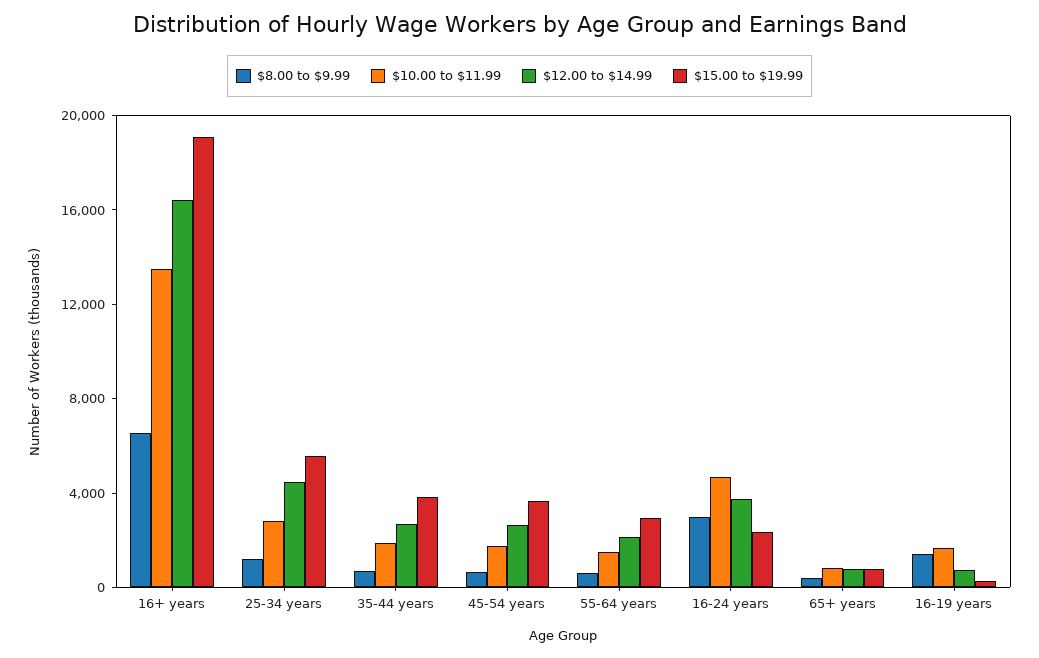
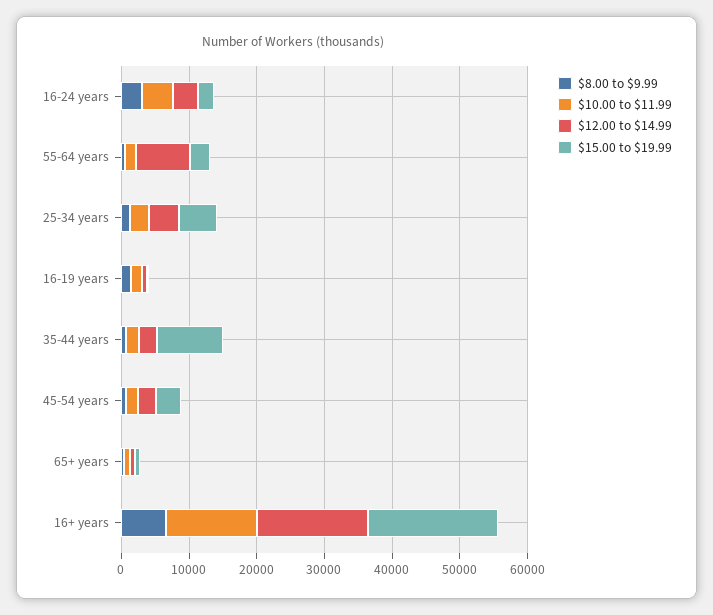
  {
    "$8.00 to $9.99": {
      "16+ years": 7000,
      "25-34 years": 1000,
      "35-44 years": 1000,
      "45-54 years": 1000,
      "55-64 years": 1000,
      "16-24 years": 3000,
      "65+ years": 0,
      "16-19 years": 1000
    },
    "$10.00 to $11.99": {
      "16+ years": 13000,
      "25-34 years": 3000,
      "35-44 years": 2000,
      "45-54 years": 2000,
      "55-64 years": 1000,
      "16-24 years": 5000,
      "65+ years": 1000,
      "16-19 years": 2000
    },
    "$12.00 to $14.99": {
      "16+ years": 16000,
      "25-34 years": 4000,
      "35-44 years": 3000,
      "45-54 years": 3000,
-     "55-64 years": 2000,
+     "55-64 years": 8000,
      "16-24 years": 4000,
      "65+ years": 1000,
      "16-19 years": 1000
    },
    "$15.00 to $19.99": {
      "16+ years": 19000,
      "25-34 years": 6000,
-     "35-44 years": 4000,
+     "35-44 years": 10000,
      "45-54 years": 4000,
      "55-64 years": 3000,
      "16-24 years": 2000,
      "65+ years": 1000,
      "16-19 years": 0
    }
  }

